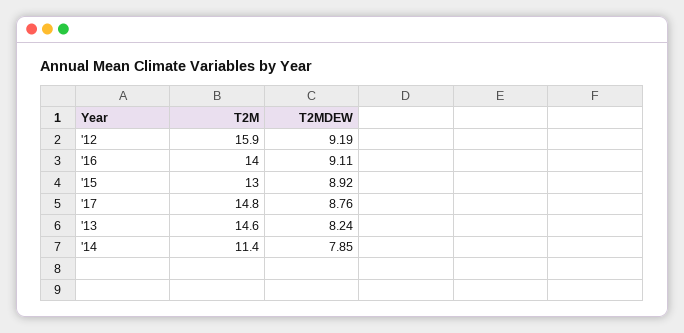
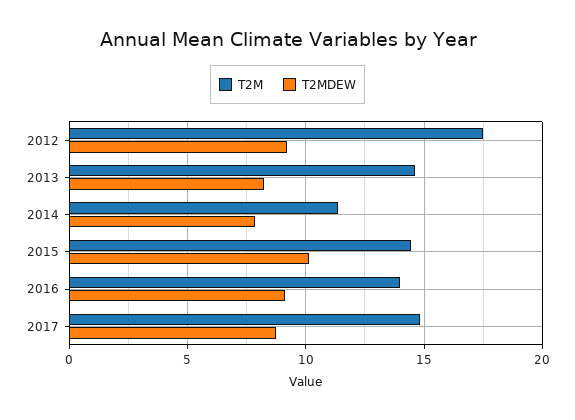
  {
    "T2M": {
-     "'12": 15.9,
+     "'12": 17.5,
      "'16": 14,
-     "'15": 13,
+     "'15": 14.5,
      "'17": 14.8,
      "'13": 14.6,
      "'14": 11.4
    },
    "T2MDEW": {
      "'12": 9.19,
      "'16": 9.11,
-     "'15": 8.92,
+     "'15": 10,
      "'17": 8.76,
      "'13": 8.24,
      "'14": 7.85
    }
  }

